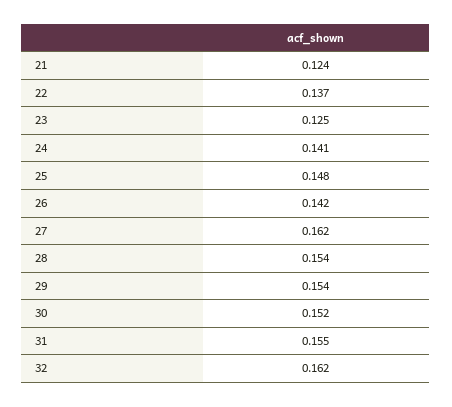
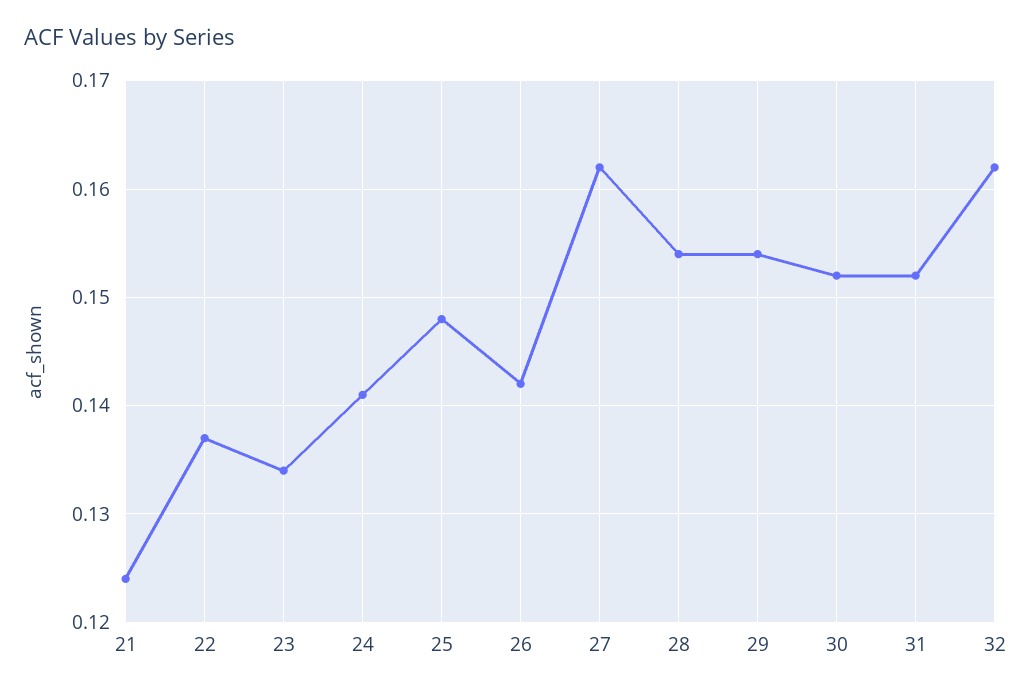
  {
    "21": 0.124,
    "22": 0.137,
-   "23": 0.125,
+   "23": 0.134,
    "24": 0.141,
    "25": 0.148,
    "26": 0.142,
    "27": 0.162,
    "28": 0.154,
    "29": 0.154,
    "30": 0.152,
-   "31": 0.155,
+   "31": 0.152,
    "32": 0.162
  }

